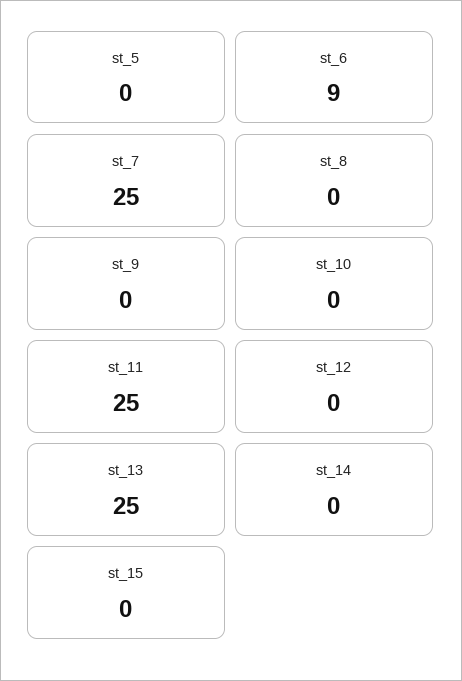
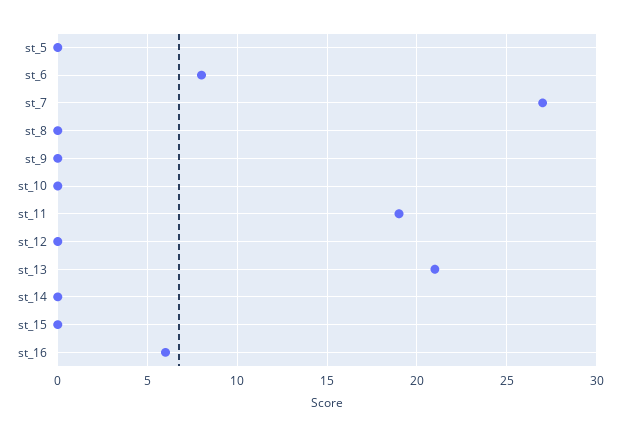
  {
    "st_5": 0,
-   "st_6": 9,
+   "st_6": 8,
-   "st_7": 25,
+   "st_7": 27,
    "st_8": 0,
    "st_9": 0,
    "st_10": 0,
-   "st_11": 25,
+   "st_11": 19,
    "st_12": 0,
-   "st_13": 25,
+   "st_13": 21,
    "st_14": 0,
-   "st_15": 0
+   "st_15": 0,
+   "st_16": 6
  }

